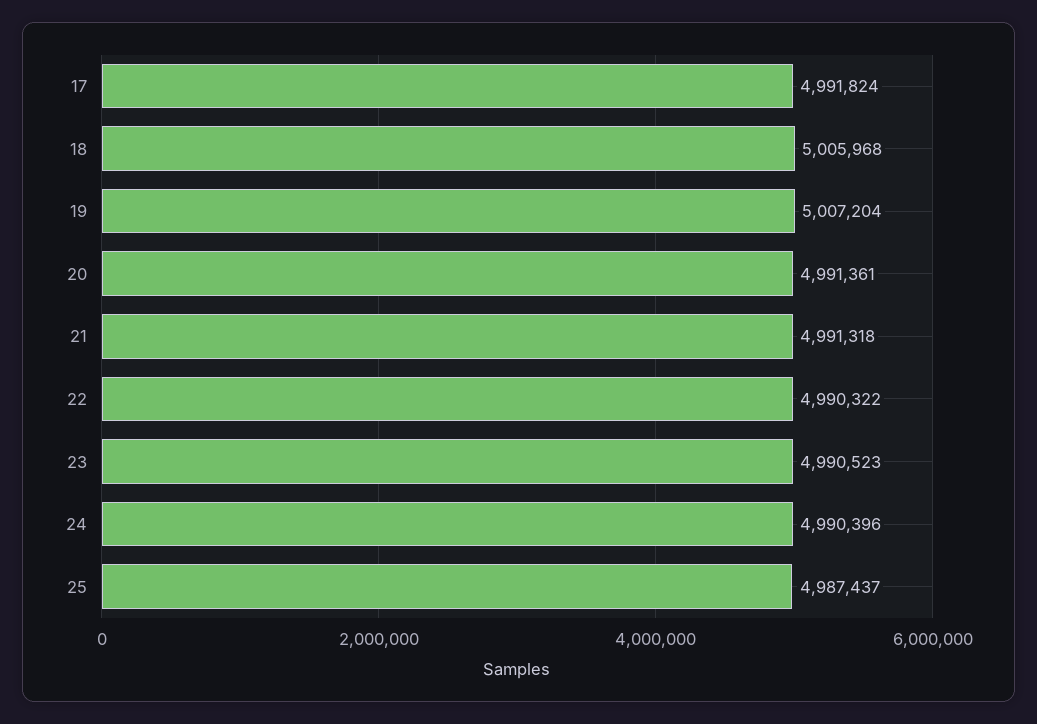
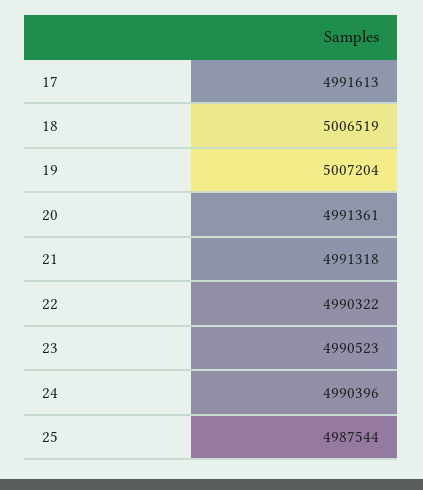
  {
-   "17": 4991824,
+   "17": 4991613,
-   "18": 5005968,
+   "18": 5006519,
    "19": 5007204,
    "20": 4991361,
    "21": 4991318,
    "22": 4990322,
    "23": 4990523,
    "24": 4990396,
-   "25": 4987437
+   "25": 4987544
  }

